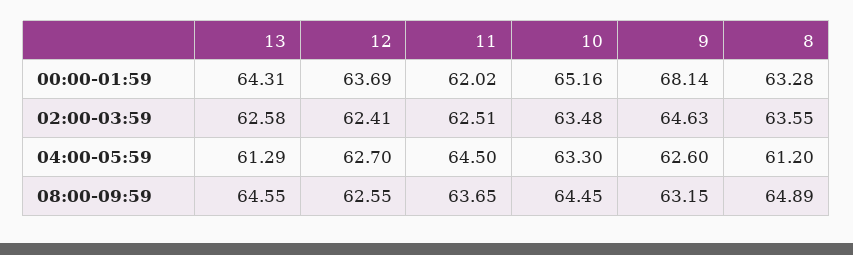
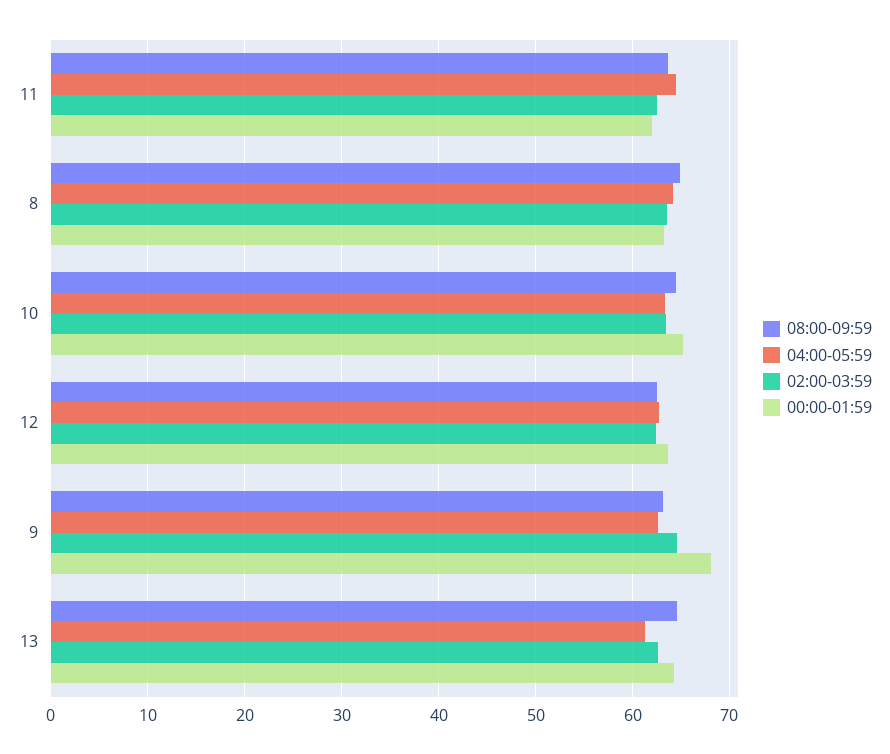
  {
    "00:00-01:59": {
      "13": 64.31,
      "12": 63.69,
      "11": 62.02,
      "10": 65.16,
      "9": 68.14,
      "8": 63.28
    },
    "02:00-03:59": {
      "13": 62.58,
      "12": 62.41,
      "11": 62.51,
      "10": 63.48,
      "9": 64.63,
      "8": 63.55
    },
    "04:00-05:59": {
      "13": 61.29,
      "12": 62.7,
      "11": 64.5,
      "10": 63.3,
      "9": 62.6,
-     "8": 61.2
+     "8": 64
    },
    "08:00-09:59": {
      "13": 64.55,
      "12": 62.55,
      "11": 63.65,
      "10": 64.45,
      "9": 63.15,
      "8": 64.89
    }
  }

